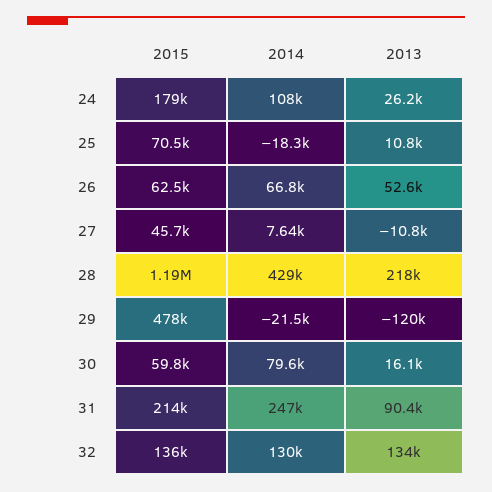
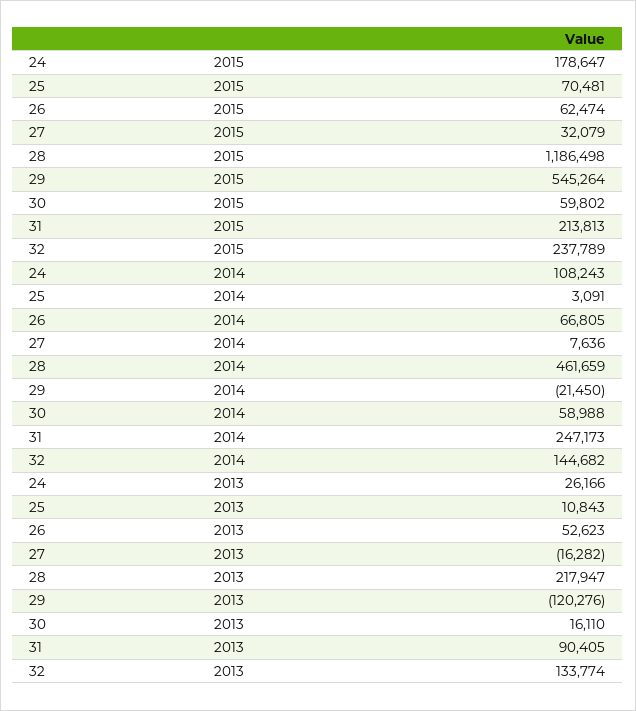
  {
    "2015": {
      "24": 178647,
      "25": 70481,
      "26": 62474,
-     "27": 45700,
+     "27": 32079,
      "28": 1186498,
-     "29": 478000,
+     "29": 545264,
      "30": 59802,
      "31": 213813,
-     "32": 136000
+     "32": 237789
    },
    "2014": {
      "24": 108243,
-     "25": -18300,
+     "25": 3091,
      "26": 66805,
      "27": 7636,
-     "28": 429000,
+     "28": 461659,
      "29": -21450,
-     "30": 79600,
+     "30": 58988,
      "31": 247173,
-     "32": 130000
+     "32": 144682
    },
    "2013": {
      "24": 26166,
      "25": 10843,
      "26": 52623,
-     "27": -10800,
+     "27": -16282,
      "28": 217947,
      "29": -120276,
      "30": 16110,
      "31": 90405,
      "32": 133774
    }
  }

